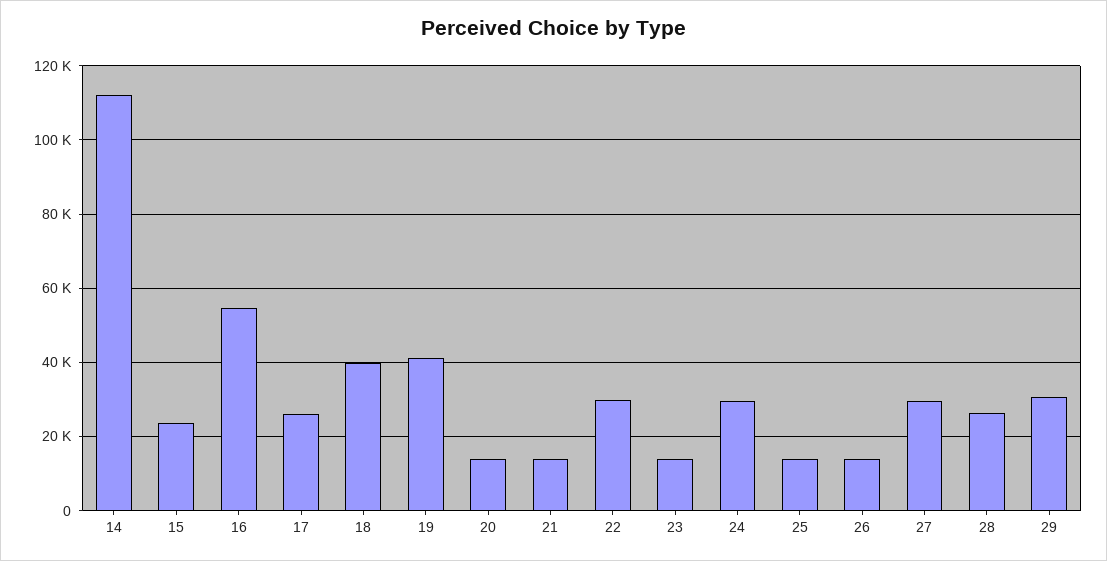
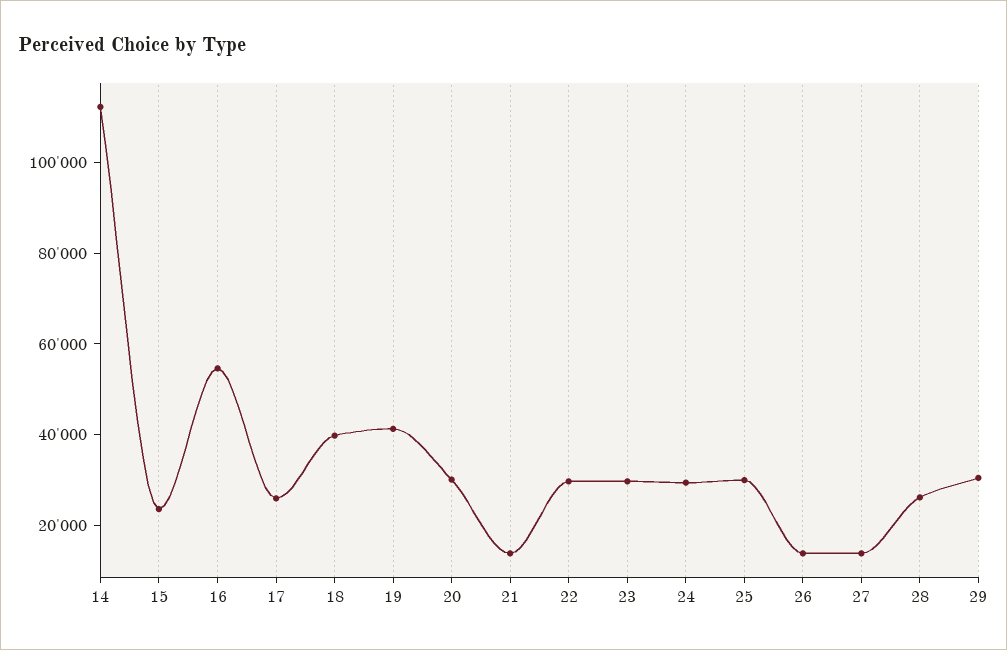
  {
    "14": 112000,
    "15": 24000,
    "16": 54000,
    "17": 26000,
    "18": 40000,
    "19": 42000,
-   "20": 14000,
+   "20": 30000,
    "21": 14000,
    "22": 30000,
-   "23": 14000,
+   "23": 30000,
    "24": 30000,
-   "25": 14000,
+   "25": 30000,
    "26": 14000,
-   "27": 30000,
+   "27": 15000,
    "28": 26000,
    "29": 30000
  }

